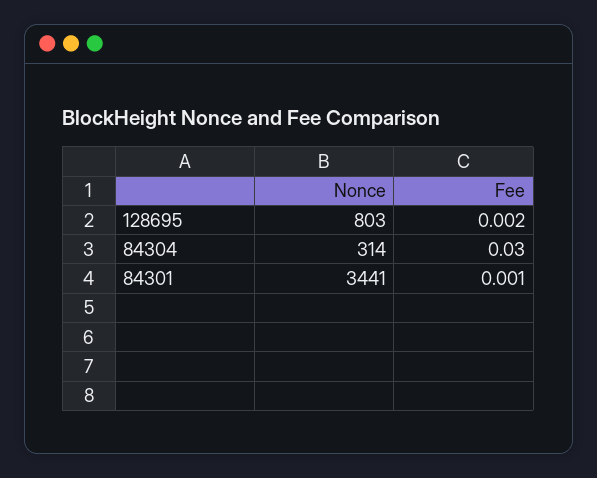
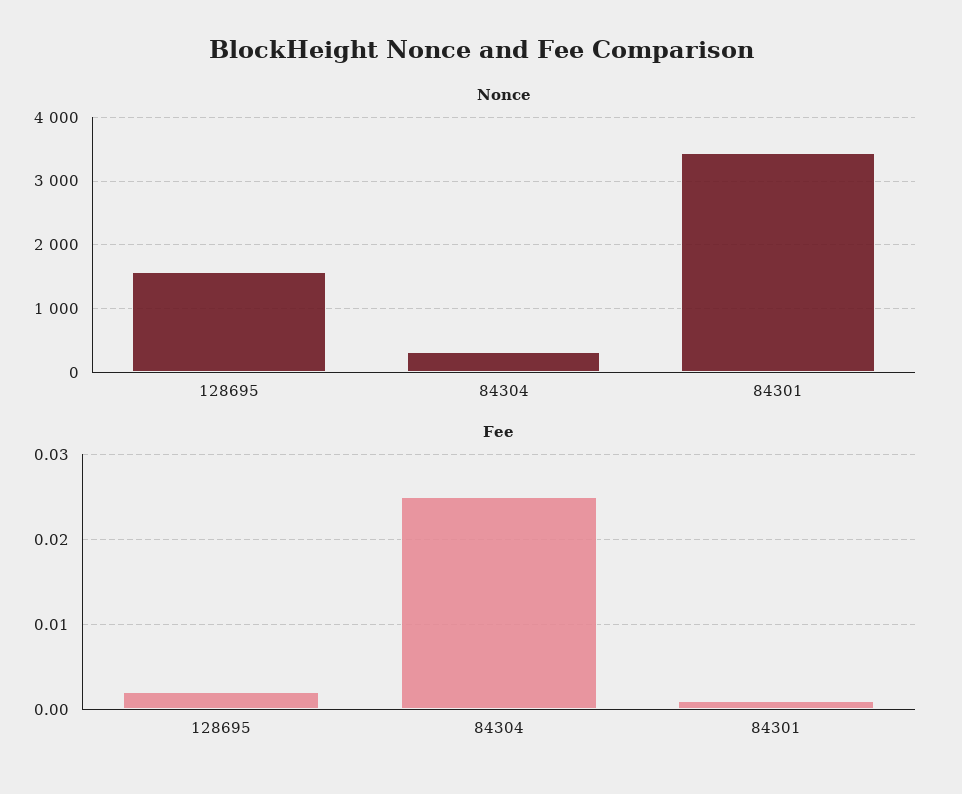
  {
    "Nonce": {
-     "128695": 803,
+     "128695": 1600,
      "84304": 314,
      "84301": 3441
    },
    "Fee": {
      "128695": 0.002,
-     "84304": 0.03,
+     "84304": 0.025,
      "84301": 0.001
    }
  }

